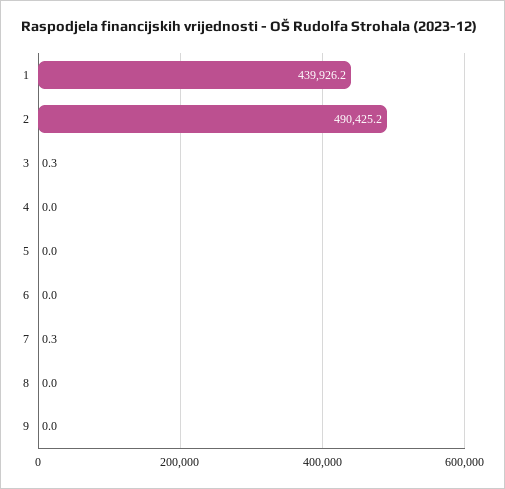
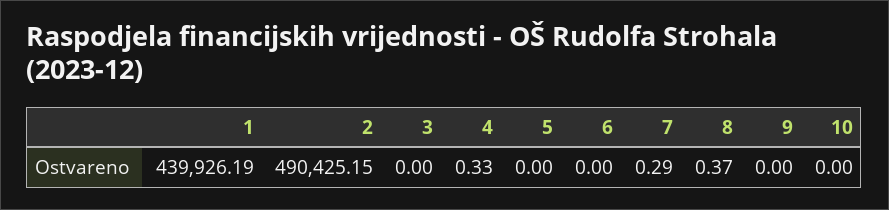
  {
    "1": 439926.19,
    "2": 490425.15,
-   "3": 0.3,
+   "3": 0,
-   "4": 0,
+   "4": 0.33,
    "5": 0,
    "6": 0,
    "7": 0.29,
-   "8": 0,
+   "8": 0.37,
-   "9": 0
+   "9": 0,
+   "10": 0
  }

